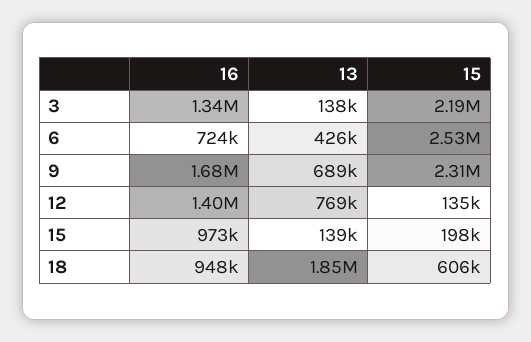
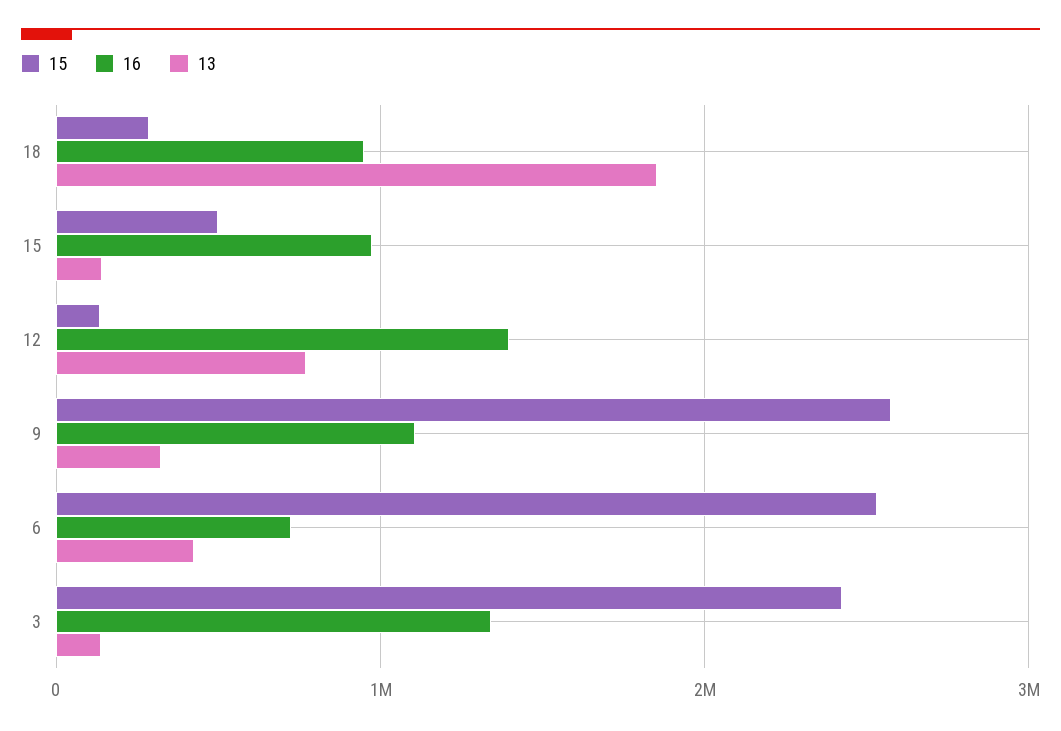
  {
    "16": {
      "3": 1340000,
      "6": 724000,
-     "9": 1680000,
+     "9": 1100000,
      "12": 1400000,
      "15": 973000,
      "18": 948000
    },
    "13": {
      "3": 138000,
      "6": 426000,
-     "9": 689000,
+     "9": 300000,
      "12": 769000,
      "15": 139000,
      "18": 1850000
    },
    "15": {
-     "3": 2190000,
+     "3": 2400000,
      "6": 2530000,
-     "9": 2310000,
+     "9": 2600000,
      "12": 135000,
-     "15": 198000,
+     "15": 500000,
-     "18": 606000
+     "18": 300000
    }
  }

